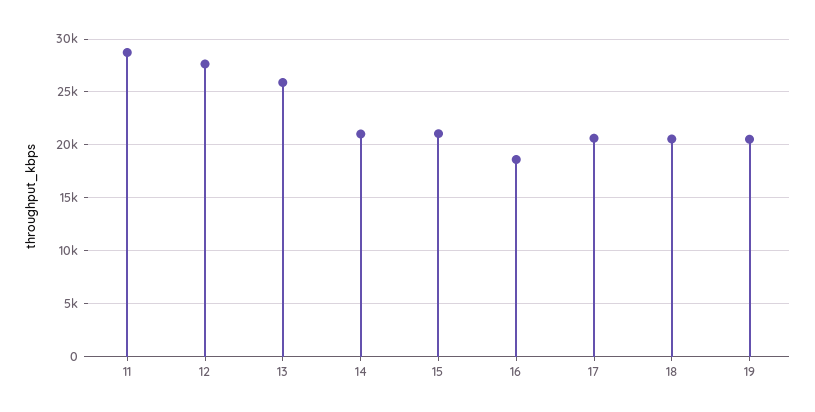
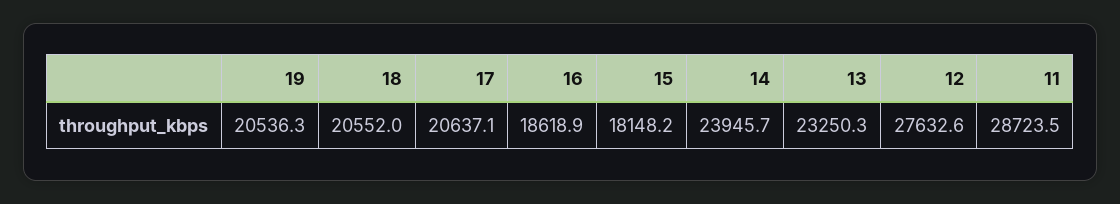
  {
    "11": 28723.5,
    "12": 27632.6,
-   "13": 26000,
+   "13": 23250.3,
-   "14": 21000,
+   "14": 23945.7,
-   "15": 21000,
+   "15": 18148.2,
    "16": 18618.9,
    "17": 20637.1,
    "18": 20552,
    "19": 20536.3
  }

